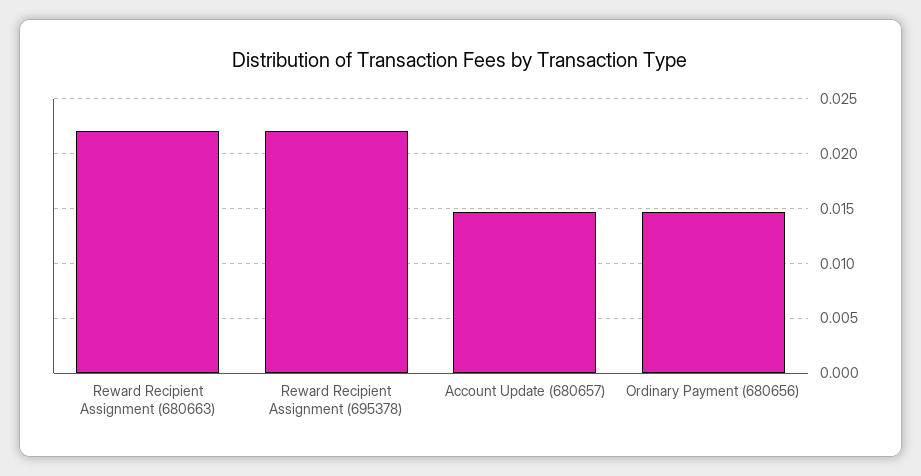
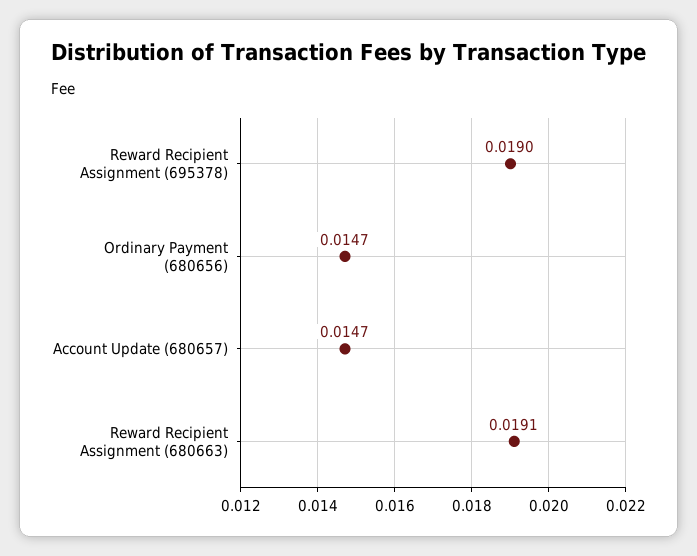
  {
-   "Reward Recipient Assignment (680663)": 0.022,
+   "Reward Recipient Assignment (680663)": 0.0191,
-   "Reward Recipient Assignment (695378)": 0.022,
+   "Reward Recipient Assignment (695378)": 0.019,
    "Account Update (680657)": 0.0147,
    "Ordinary Payment (680656)": 0.0147
  }

